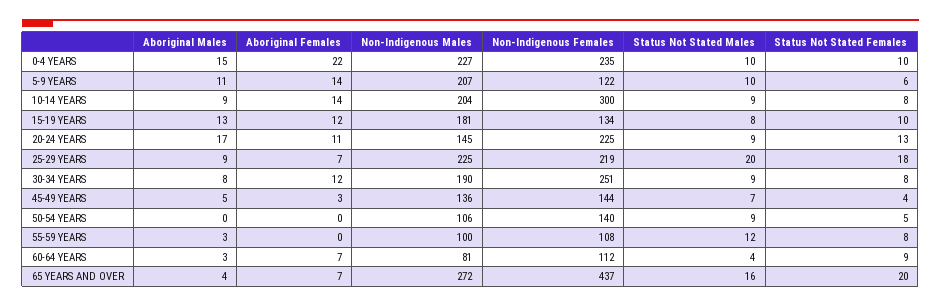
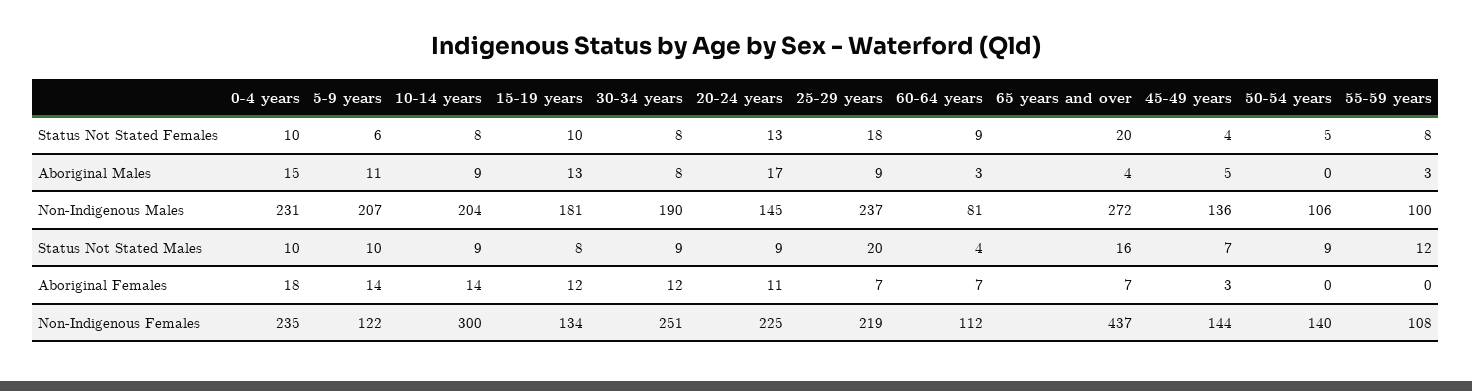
  {
    "Aboriginal Males": {
      "0-4 YEARS": 15,
      "5-9 YEARS": 11,
      "10-14 YEARS": 9,
      "15-19 YEARS": 13,
      "20-24 YEARS": 17,
      "25-29 YEARS": 9,
      "30-34 YEARS": 8,
      "45-49 YEARS": 5,
      "50-54 YEARS": 0,
      "55-59 YEARS": 3,
      "60-64 YEARS": 3,
      "65 YEARS AND OVER": 4
    },
    "Aboriginal Females": {
-     "0-4 YEARS": 22,
+     "0-4 YEARS": 18,
      "5-9 YEARS": 14,
      "10-14 YEARS": 14,
      "15-19 YEARS": 12,
      "20-24 YEARS": 11,
      "25-29 YEARS": 7,
      "30-34 YEARS": 12,
      "45-49 YEARS": 3,
      "50-54 YEARS": 0,
      "55-59 YEARS": 0,
      "60-64 YEARS": 7,
      "65 YEARS AND OVER": 7
    },
    "Non-Indigenous Males": {
-     "0-4 YEARS": 227,
+     "0-4 YEARS": 231,
      "5-9 YEARS": 207,
      "10-14 YEARS": 204,
      "15-19 YEARS": 181,
      "20-24 YEARS": 145,
-     "25-29 YEARS": 225,
+     "25-29 YEARS": 237,
      "30-34 YEARS": 190,
      "45-49 YEARS": 136,
      "50-54 YEARS": 106,
      "55-59 YEARS": 100,
      "60-64 YEARS": 81,
      "65 YEARS AND OVER": 272
    },
    "Non-Indigenous Females": {
      "0-4 YEARS": 235,
      "5-9 YEARS": 122,
      "10-14 YEARS": 300,
      "15-19 YEARS": 134,
      "20-24 YEARS": 225,
      "25-29 YEARS": 219,
      "30-34 YEARS": 251,
      "45-49 YEARS": 144,
      "50-54 YEARS": 140,
      "55-59 YEARS": 108,
      "60-64 YEARS": 112,
      "65 YEARS AND OVER": 437
    },
    "Status Not Stated Males": {
      "0-4 YEARS": 10,
      "5-9 YEARS": 10,
      "10-14 YEARS": 9,
      "15-19 YEARS": 8,
      "20-24 YEARS": 9,
      "25-29 YEARS": 20,
      "30-34 YEARS": 9,
      "45-49 YEARS": 7,
      "50-54 YEARS": 9,
      "55-59 YEARS": 12,
      "60-64 YEARS": 4,
      "65 YEARS AND OVER": 16
    },
    "Status Not Stated Females": {
      "0-4 YEARS": 10,
      "5-9 YEARS": 6,
      "10-14 YEARS": 8,
      "15-19 YEARS": 10,
      "20-24 YEARS": 13,
      "25-29 YEARS": 18,
      "30-34 YEARS": 8,
      "45-49 YEARS": 4,
      "50-54 YEARS": 5,
      "55-59 YEARS": 8,
      "60-64 YEARS": 9,
      "65 YEARS AND OVER": 20
    }
  }

